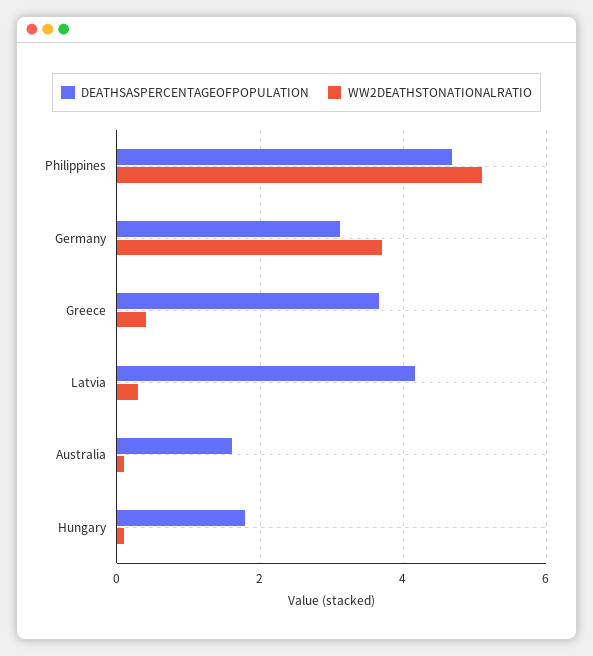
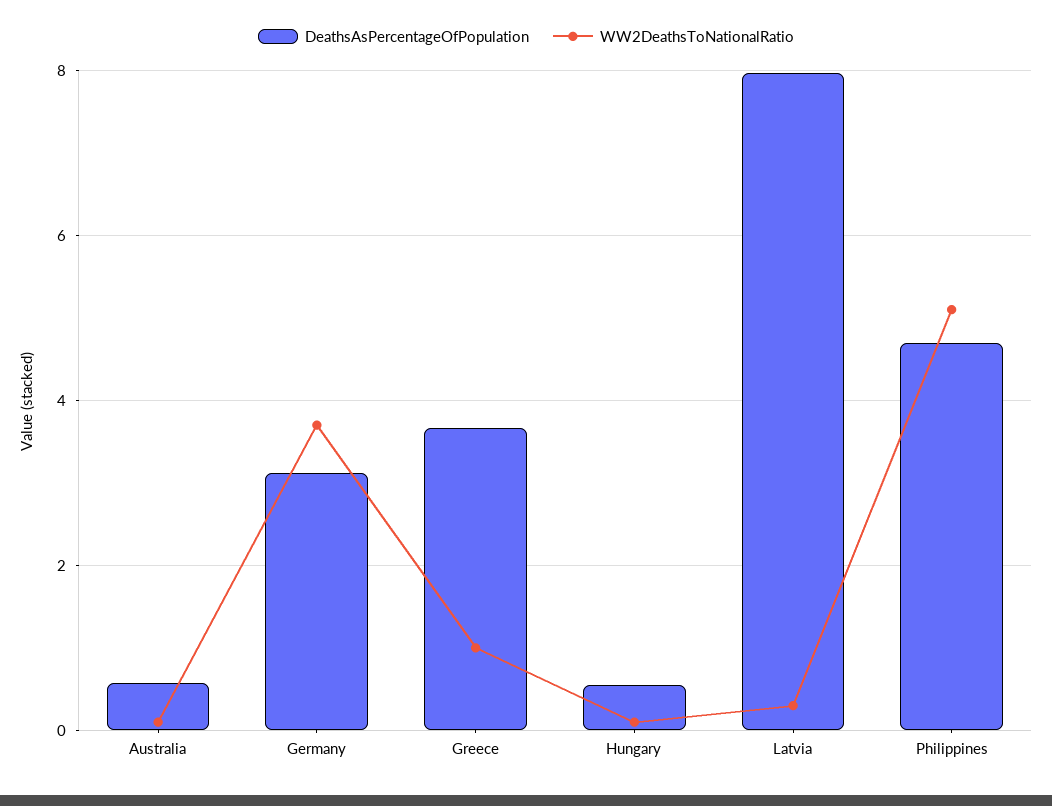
  {
    "DEATHSASPERCENTAGEOFPOPULATION": {
      "Philippines": 4.6,
      "Germany": 3.2,
      "Greece": 3.6,
-     "Latvia": 4.2,
+     "Latvia": 8,
-     "Australia": 1.6,
+     "Australia": 0.6,
-     "Hungary": 1.8
+     "Hungary": 0.6
    },
    "WW2DEATHSTONATIONALRATIO": {
      "Philippines": 5.2,
      "Germany": 3.8,
-     "Greece": 0.4,
+     "Greece": 1,
      "Latvia": 0.4,
      "Australia": 0.2,
      "Hungary": 0.2
    }
  }

